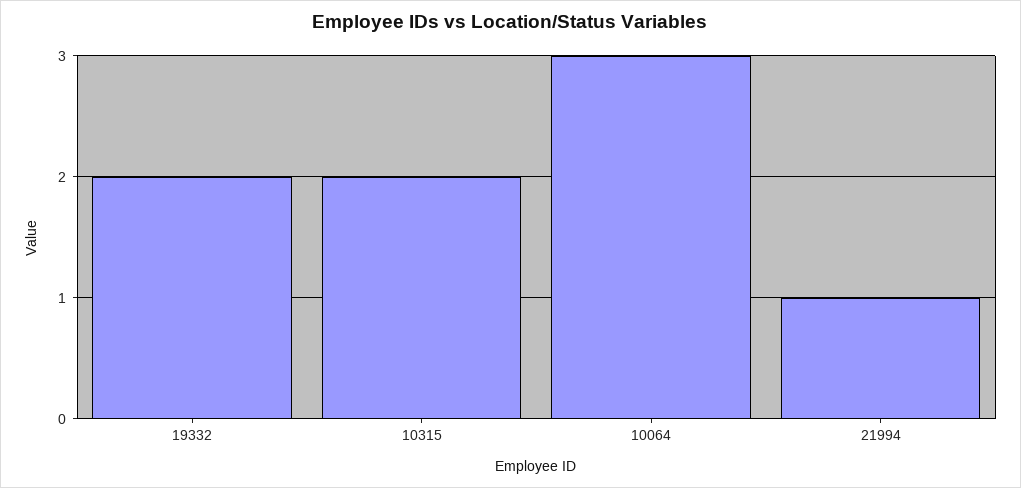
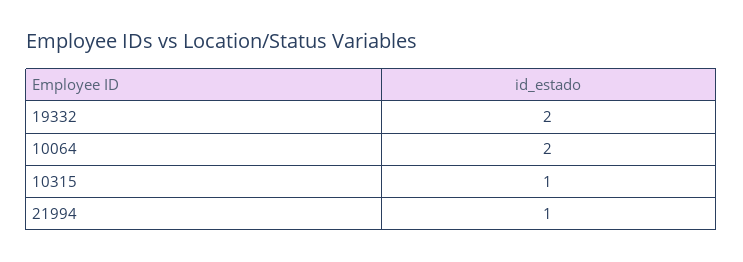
  {
    "19332": 2,
-   "10315": 2,
+   "10315": 1,
-   "10064": 3,
+   "10064": 2,
    "21994": 1
  }

